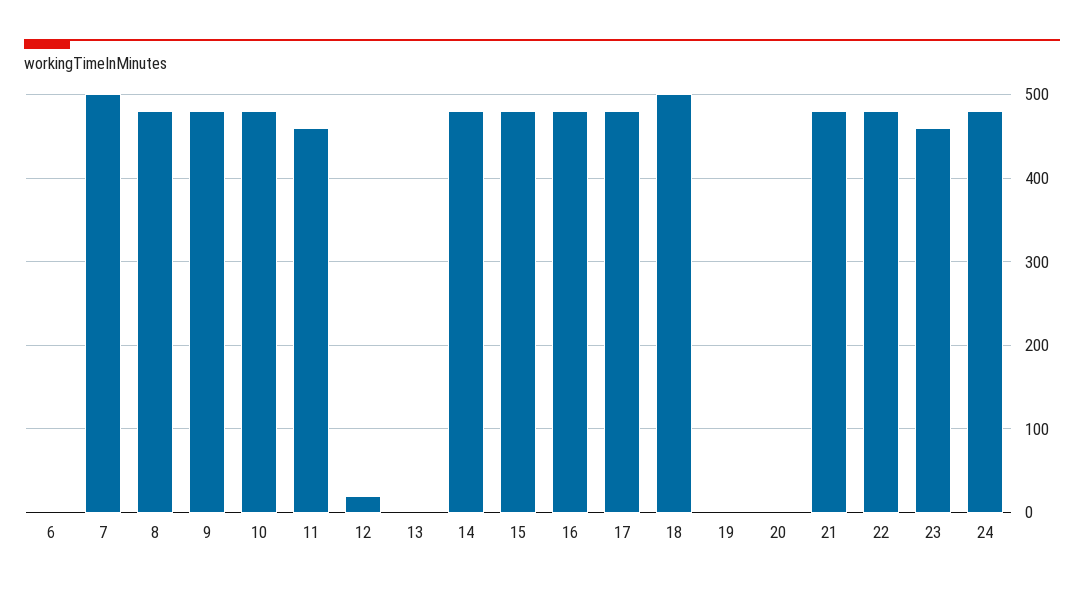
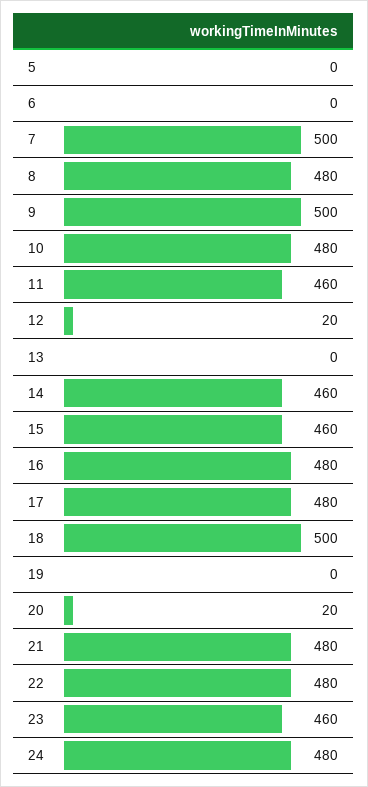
  {
    "6": 0,
    "7": 500,
    "8": 480,
-   "9": 480,
+   "9": 500,
    "10": 480,
    "11": 460,
    "12": 20,
    "13": 0,
-   "14": 480,
+   "14": 460,
-   "15": 480,
+   "15": 460,
    "16": 480,
    "17": 480,
    "18": 500,
    "19": 0,
-   "20": 0,
+   "20": 20,
    "21": 480,
    "22": 480,
    "23": 460,
-   "24": 480
+   "24": 480,
+   "5": 0
  }

